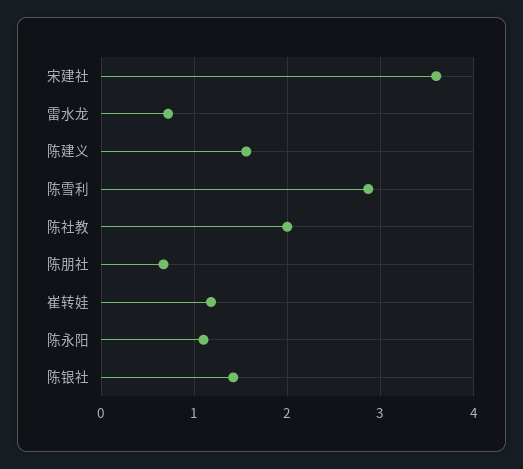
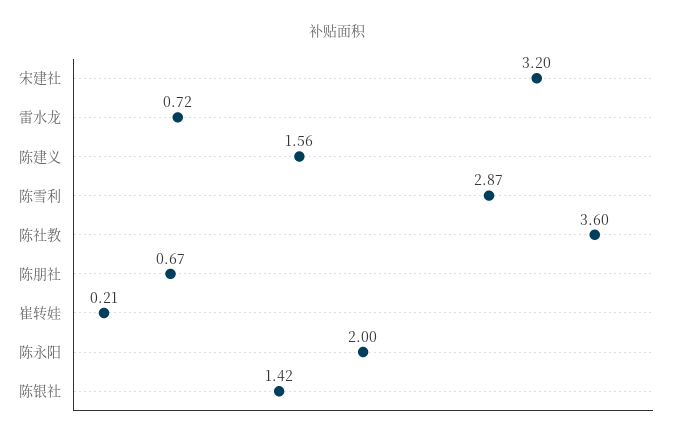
  {
-   "宋建社": 3.6,
+   "宋建社": 3.2,
    "雷水龙": 0.72,
    "陈建义": 1.56,
    "陈雪利": 2.87,
-   "陈社教": 2,
+   "陈社教": 3.6,
    "陈朋社": 0.67,
-   "崔转娃": 1.2,
+   "崔转娃": 0.21,
-   "陈永阳": 1.1,
+   "陈永阳": 2,
    "陈银社": 1.42
  }

